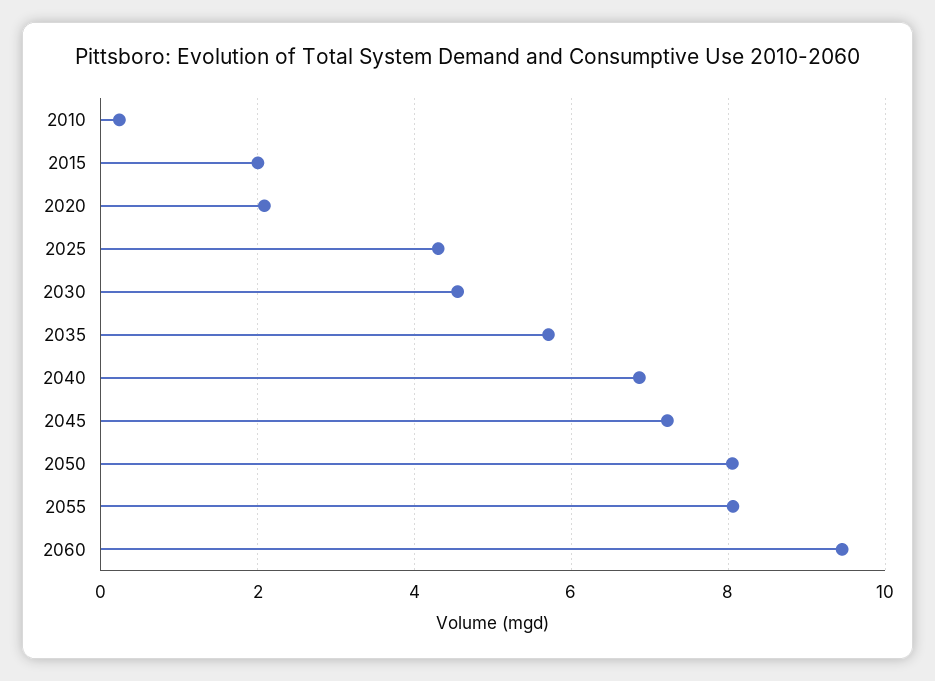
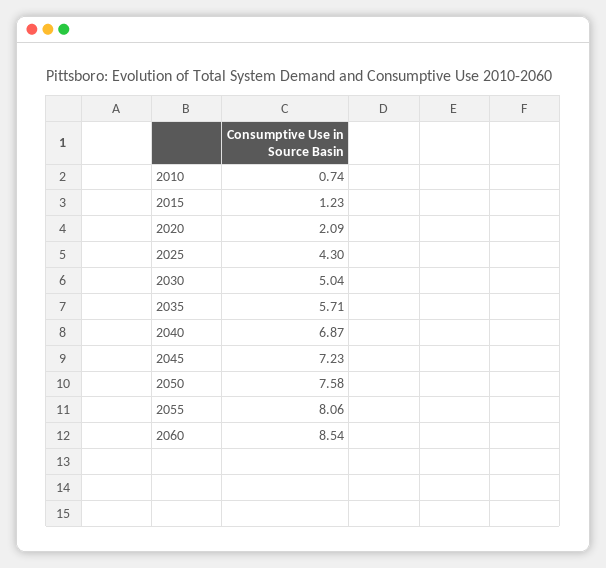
  {
-   "2010": 0.2,
+   "2010": 0.74,
-   "2015": 2,
+   "2015": 1.23,
    "2020": 2.09,
    "2025": 4.3,
-   "2030": 4.6,
+   "2030": 5.04,
    "2035": 5.71,
    "2040": 6.87,
    "2045": 7.23,
-   "2050": 8,
+   "2050": 7.58,
    "2055": 8.06,
-   "2060": 9.4
+   "2060": 8.54
  }

